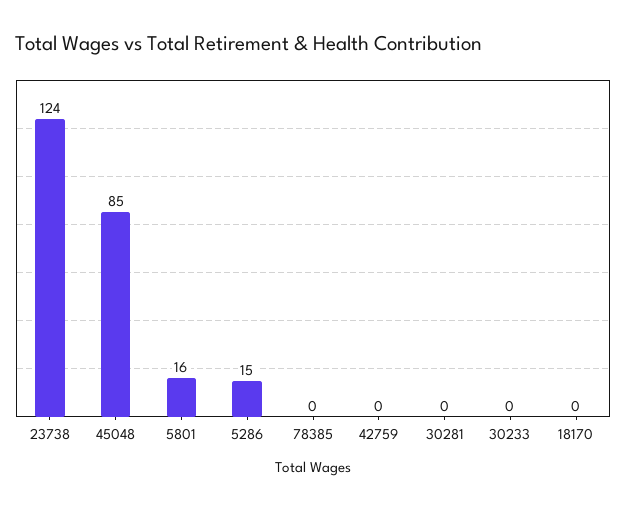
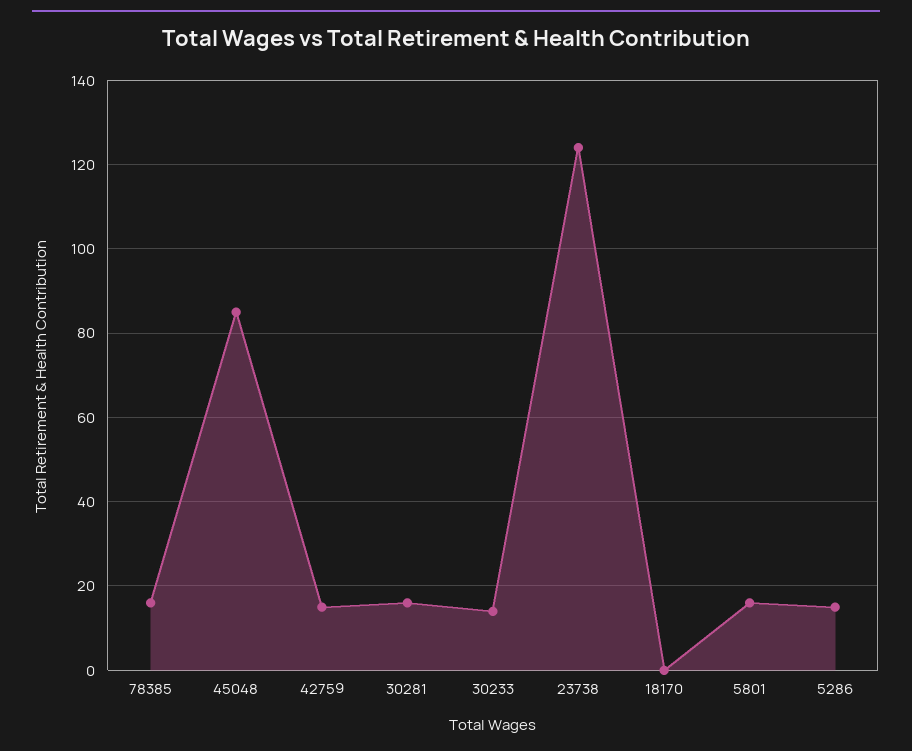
  {
    "23738": 124,
    "45048": 85,
    "5801": 16,
    "5286": 15,
-   "78385": 0,
+   "78385": 15,
-   "42759": 0,
+   "42759": 15,
-   "30281": 0,
+   "30281": 15,
-   "30233": 0,
+   "30233": 15,
    "18170": 0
  }

